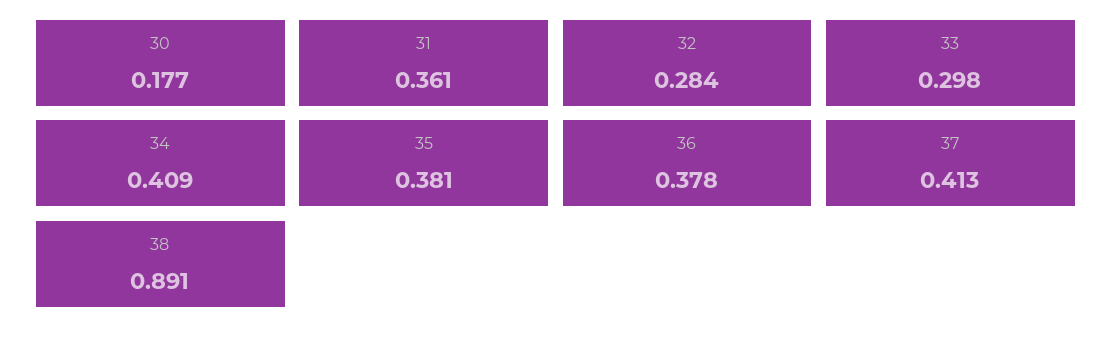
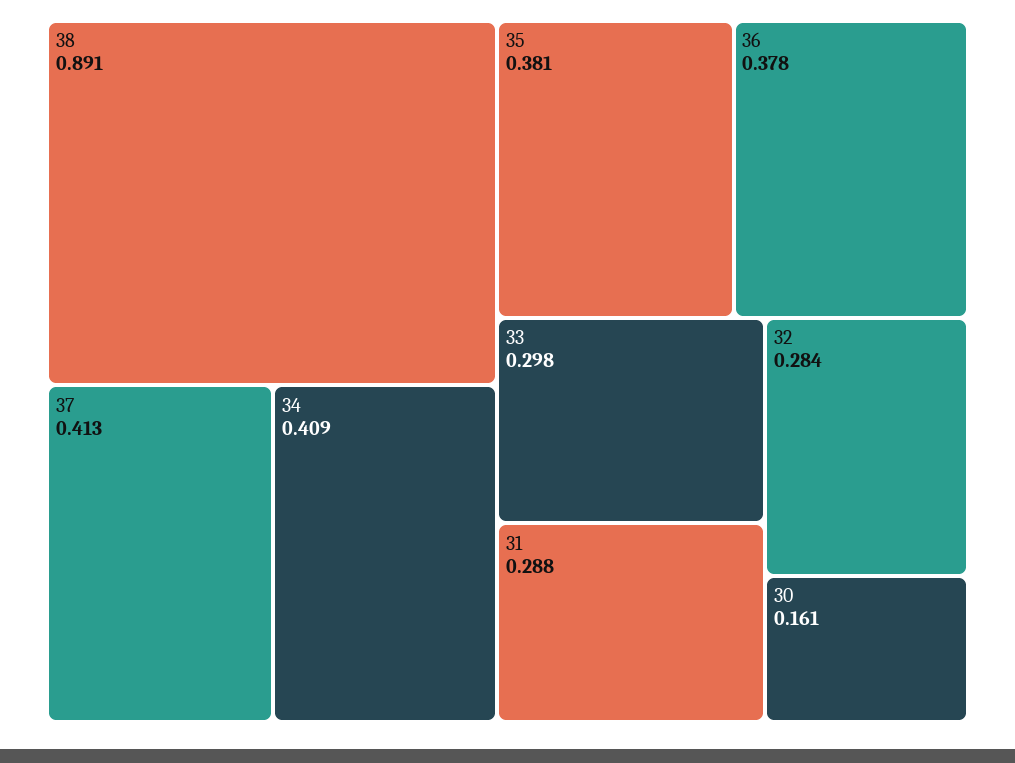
  {
-   "30": 0.177,
+   "30": 0.161,
-   "31": 0.361,
+   "31": 0.288,
    "32": 0.284,
    "33": 0.298,
    "34": 0.409,
    "35": 0.381,
    "36": 0.378,
    "37": 0.413,
    "38": 0.891
  }

